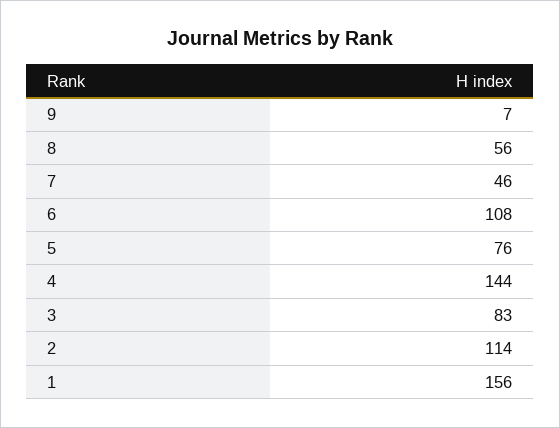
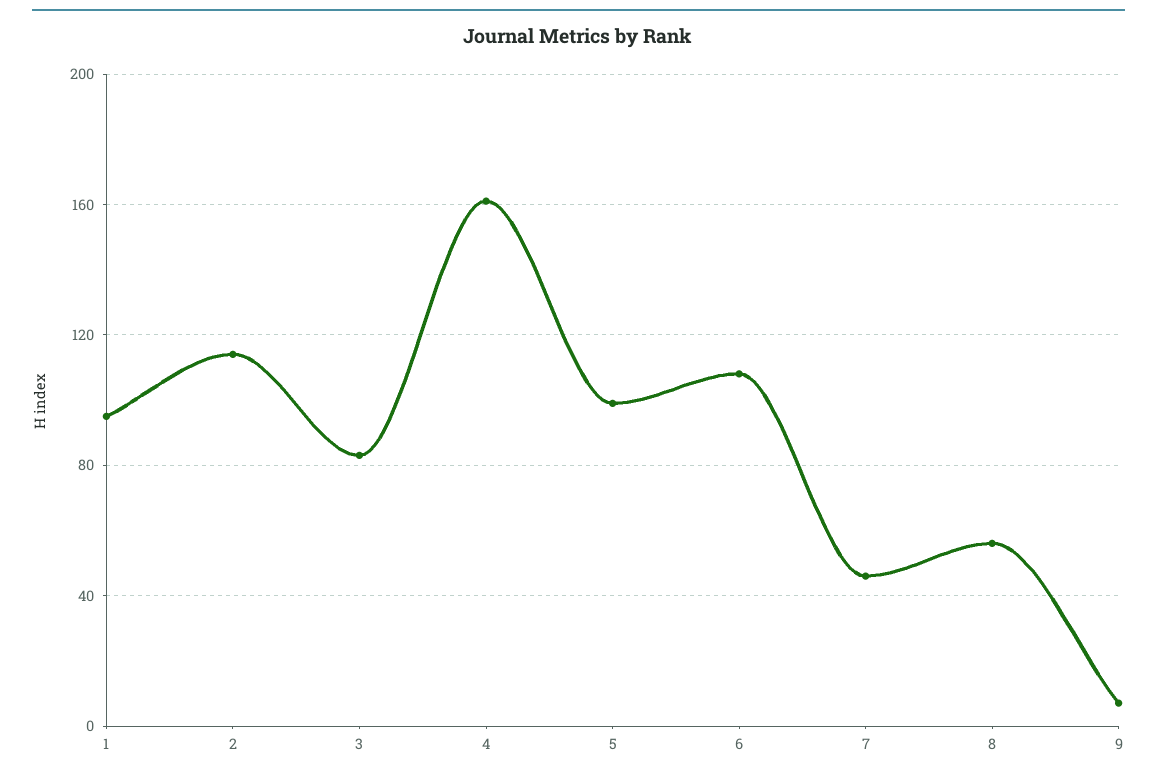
  {
    "9": 7,
    "8": 56,
    "7": 46,
    "6": 108,
-   "5": 76,
+   "5": 100,
-   "4": 144,
+   "4": 160,
    "3": 83,
    "2": 114,
-   "1": 156
+   "1": 95
  }

